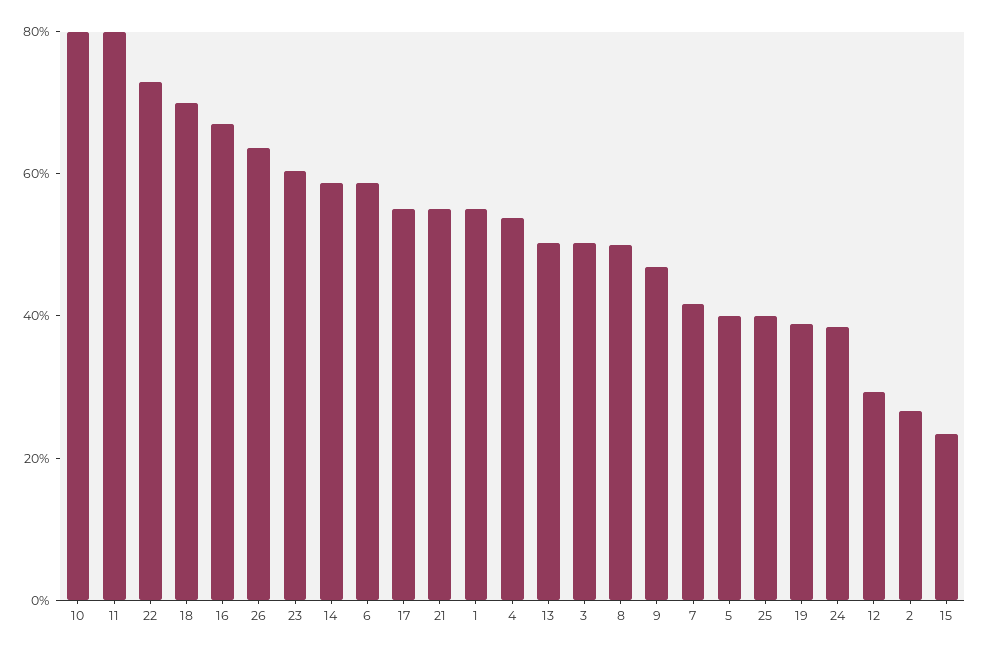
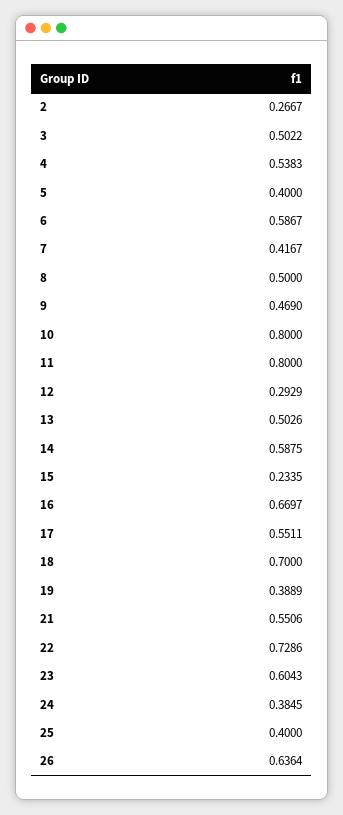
  {
    "10": 0.8,
    "11": 0.8,
    "22": 0.7286,
    "18": 0.7,
    "16": 0.6697,
    "26": 0.6364,
    "23": 0.6043,
    "14": 0.5875,
    "6": 0.5867,
    "17": 0.5511,
    "21": 0.5506,
-   "1": 0.55,
    "4": 0.5383,
    "13": 0.5026,
    "3": 0.5022,
    "8": 0.5,
    "9": 0.469,
    "7": 0.4167,
    "5": 0.4,
    "25": 0.4,
    "19": 0.3889,
    "24": 0.3845,
    "12": 0.2929,
    "2": 0.2667,
    "15": 0.2335
  }

